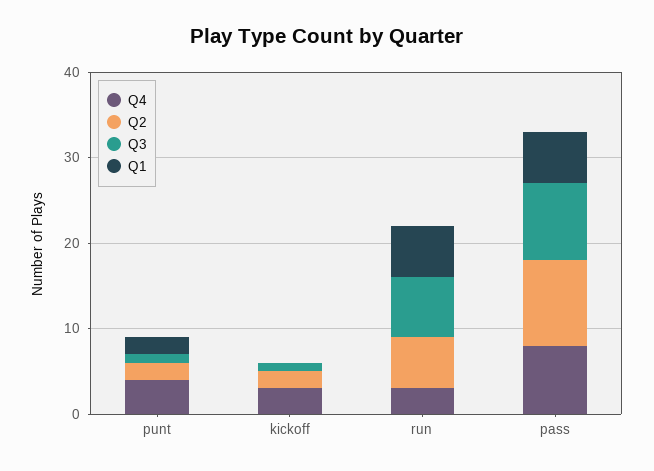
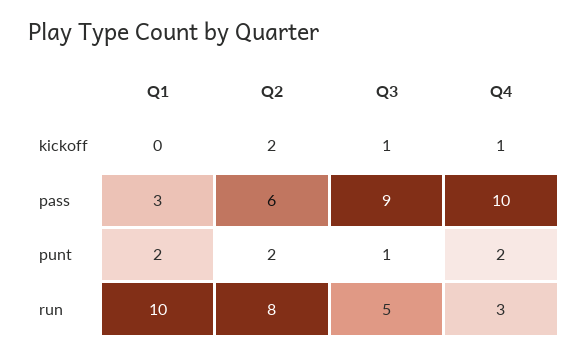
  {
    "Q4": {
-     "punt": 4,
+     "punt": 2,
-     "kickoff": 3,
+     "kickoff": 1,
      "run": 3,
-     "pass": 8
+     "pass": 10
    },
    "Q2": {
      "punt": 2,
      "kickoff": 2,
-     "run": 6,
+     "run": 8,
-     "pass": 10
+     "pass": 6
    },
    "Q3": {
      "punt": 1,
      "kickoff": 1,
-     "run": 7,
+     "run": 5,
      "pass": 9
    },
    "Q1": {
      "punt": 2,
      "kickoff": 0,
-     "run": 6,
+     "run": 10,
-     "pass": 6
+     "pass": 3
    }
  }

